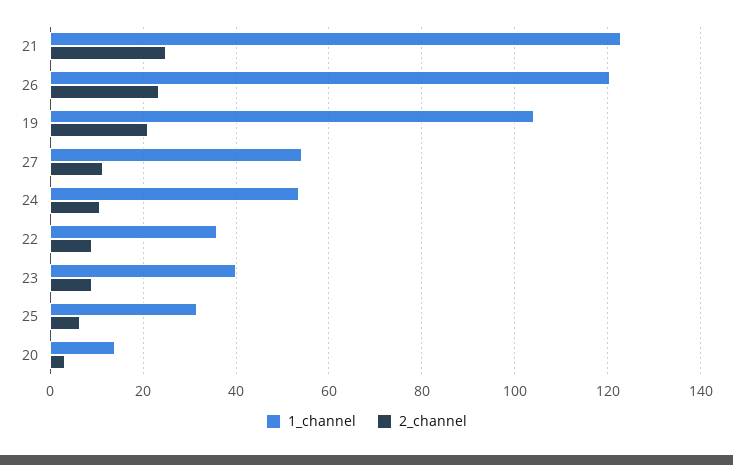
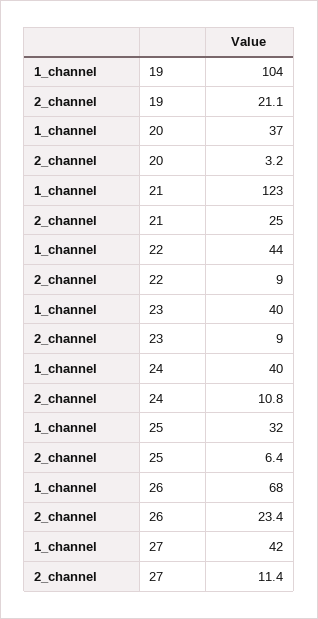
  {
    "1_channel": {
      "21": 123,
-     "26": 120,
+     "26": 68,
      "19": 104,
-     "27": 54,
+     "27": 42,
-     "24": 54,
+     "24": 40,
-     "22": 36,
+     "22": 44,
      "23": 40,
      "25": 32,
-     "20": 14
+     "20": 37
    },
    "2_channel": {
      "21": 25,
      "26": 23.4,
      "19": 21.1,
      "27": 11.4,
      "24": 10.8,
      "22": 9,
      "23": 9,
      "25": 6.4,
      "20": 3.2
    }
  }

